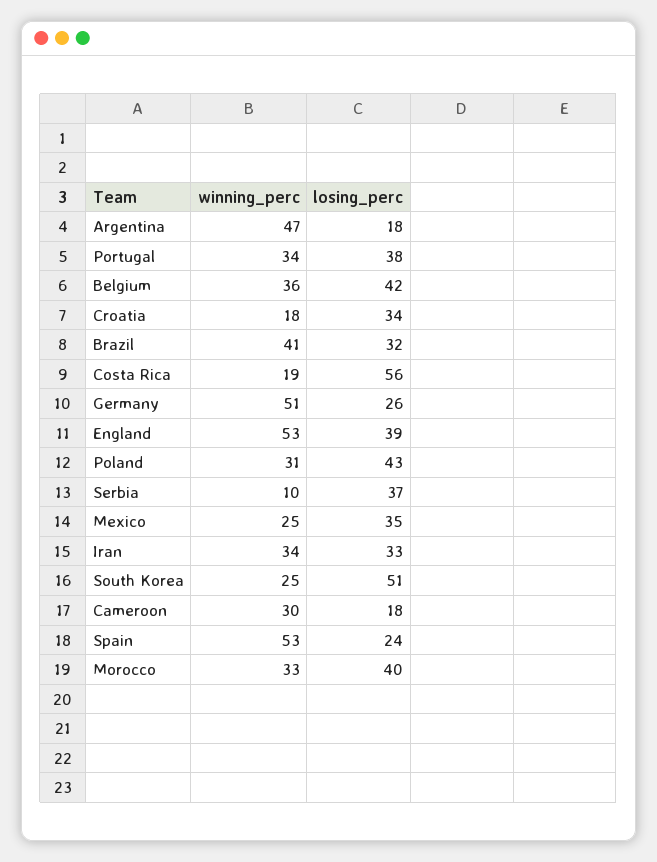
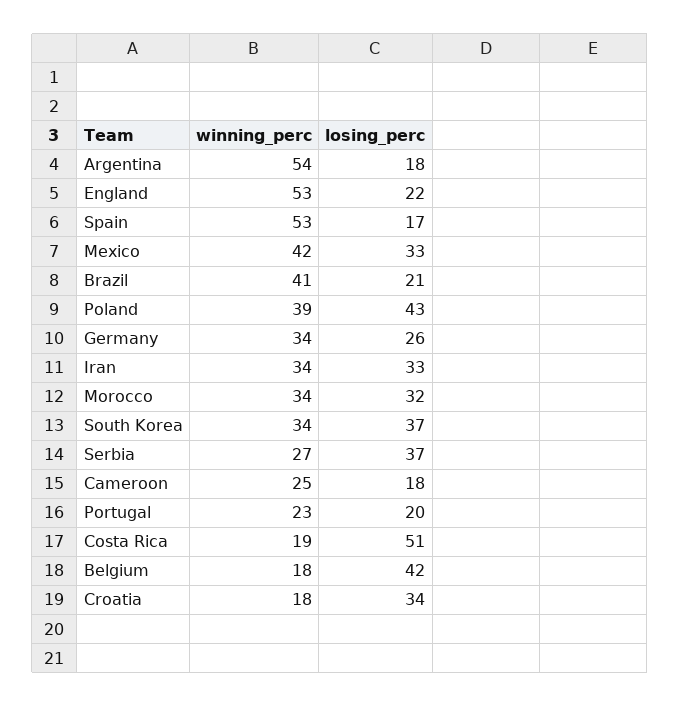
  {
    "winning_perc": {
-     "Argentina": 47,
+     "Argentina": 54,
-     "Portugal": 34,
+     "Portugal": 23,
-     "Belgium": 36,
+     "Belgium": 18,
      "Croatia": 18,
      "Brazil": 41,
      "Costa Rica": 19,
-     "Germany": 51,
+     "Germany": 34,
      "England": 53,
-     "Poland": 31,
+     "Poland": 39,
-     "Serbia": 10,
+     "Serbia": 27,
-     "Mexico": 25,
+     "Mexico": 42,
      "Iran": 34,
-     "South Korea": 25,
+     "South Korea": 34,
-     "Cameroon": 30,
+     "Cameroon": 25,
      "Spain": 53,
-     "Morocco": 33
+     "Morocco": 34
    },
    "losing_perc": {
      "Argentina": 18,
-     "Portugal": 38,
+     "Portugal": 20,
      "Belgium": 42,
      "Croatia": 34,
-     "Brazil": 32,
+     "Brazil": 21,
-     "Costa Rica": 56,
+     "Costa Rica": 51,
      "Germany": 26,
-     "England": 39,
+     "England": 22,
      "Poland": 43,
      "Serbia": 37,
-     "Mexico": 35,
+     "Mexico": 33,
      "Iran": 33,
-     "South Korea": 51,
+     "South Korea": 37,
      "Cameroon": 18,
-     "Spain": 24,
+     "Spain": 17,
-     "Morocco": 40
+     "Morocco": 32
    }
  }

